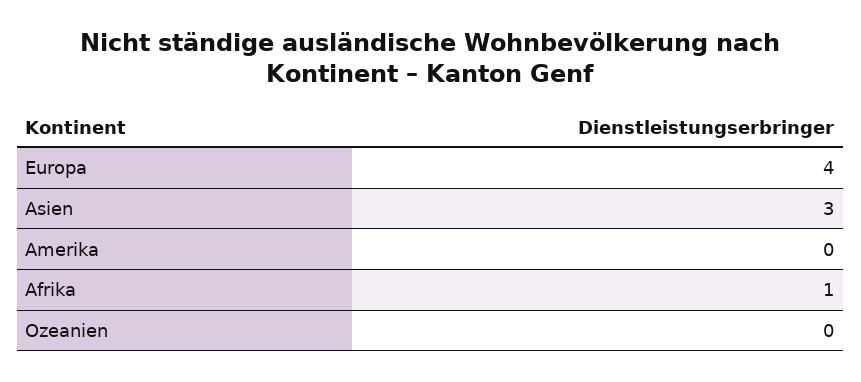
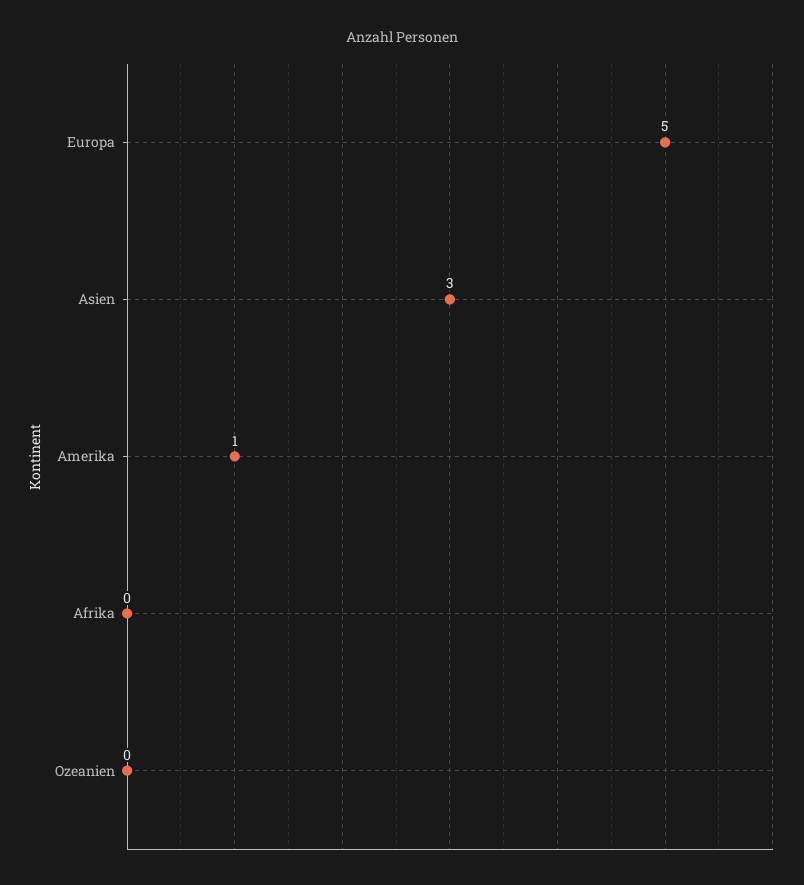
  {
-   "Europa": 4,
+   "Europa": 5,
    "Asien": 3,
-   "Amerika": 0,
+   "Amerika": 1,
-   "Afrika": 1,
+   "Afrika": 0,
    "Ozeanien": 0
  }

